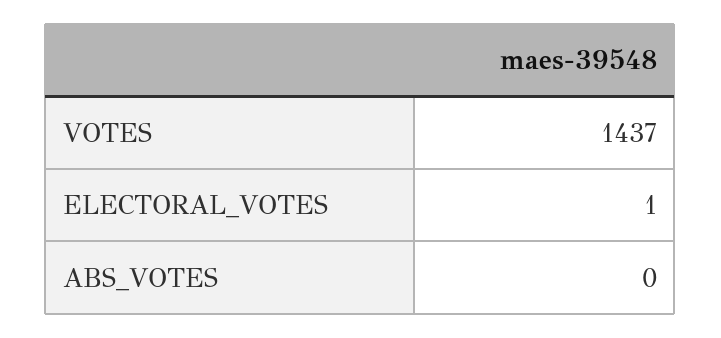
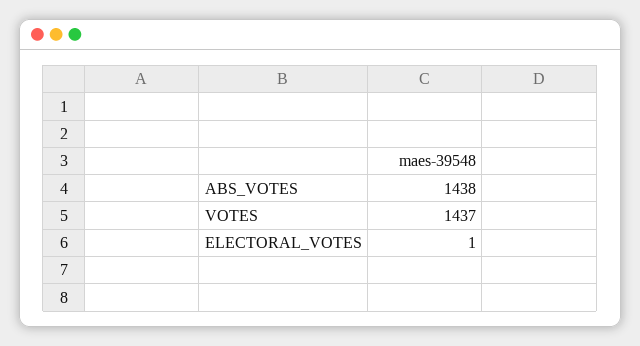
  {
    "VOTES": 1437,
    "ELECTORAL_VOTES": 1,
-   "ABS_VOTES": 0
+   "ABS_VOTES": 1438
  }

